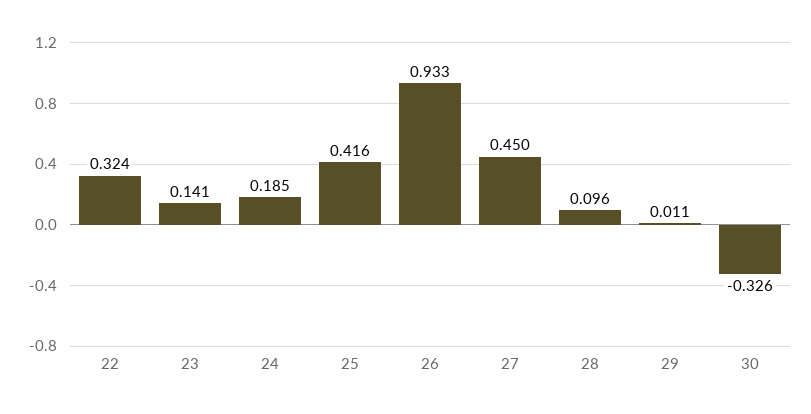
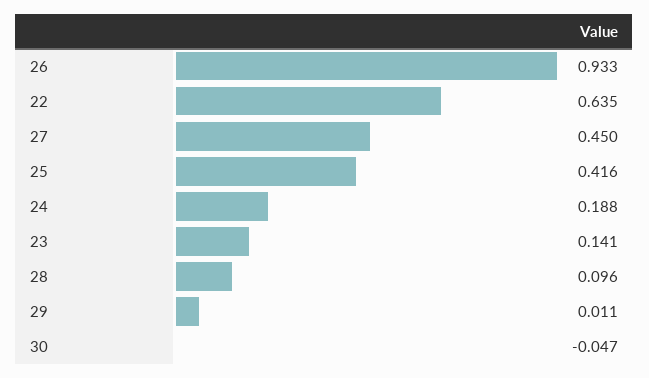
  {
-   "22": 0.324,
+   "22": 0.635,
    "23": 0.141,
-   "24": 0.185,
+   "24": 0.188,
    "25": 0.416,
    "26": 0.933,
    "27": 0.45,
    "28": 0.096,
    "29": 0.011,
-   "30": -0.326
+   "30": -0.047
  }

